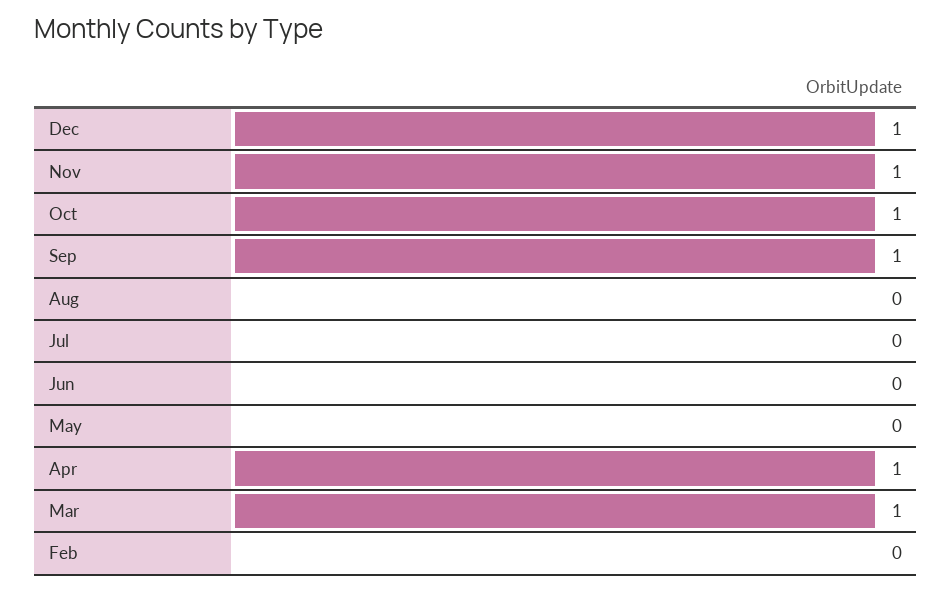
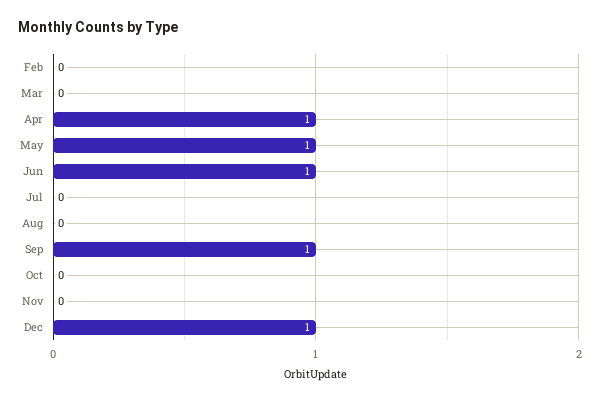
  {
    "Dec": 1,
-   "Nov": 1,
+   "Nov": 0,
-   "Oct": 1,
+   "Oct": 0,
    "Sep": 1,
    "Aug": 0,
    "Jul": 0,
-   "Jun": 0,
+   "Jun": 1,
-   "May": 0,
+   "May": 1,
    "Apr": 1,
-   "Mar": 1,
+   "Mar": 0,
    "Feb": 0
  }

